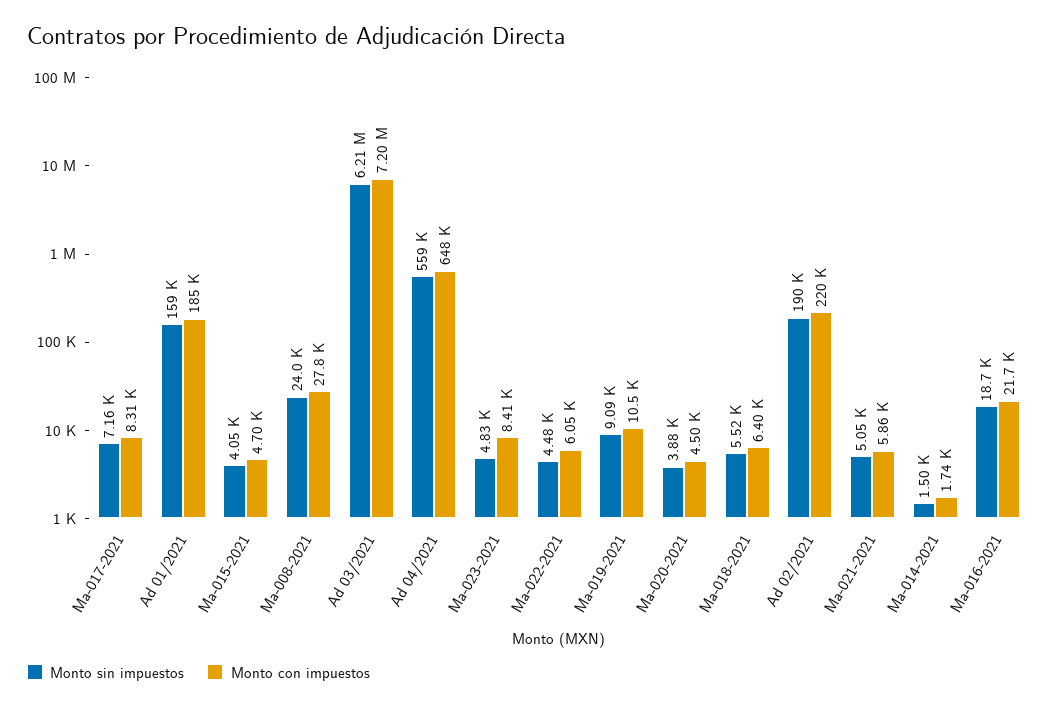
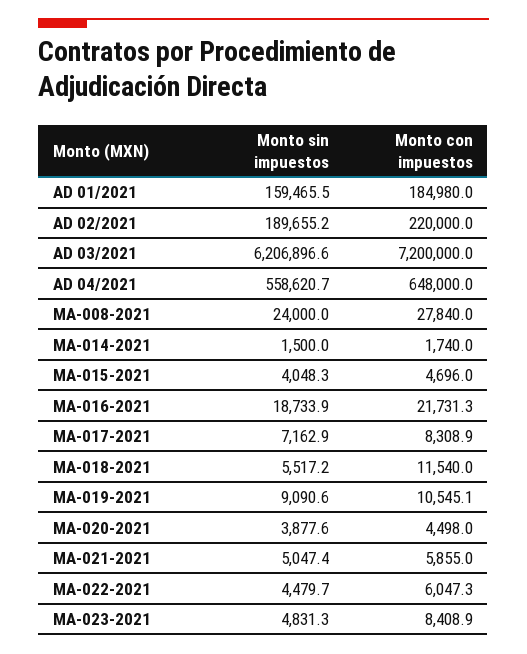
  {
    "Monto sin impuestos": {
      "Ma-017-2021": 7162.9,
      "Ad 01/2021": 159465.5,
      "Ma-015-2021": 4048.3,
      "Ma-008-2021": 24000,
      "Ad 03/2021": 6206896.6,
      "Ad 04/2021": 558620.7,
      "Ma-023-2021": 4831.3,
      "Ma-022-2021": 4479.7,
      "Ma-019-2021": 9090.6,
      "Ma-020-2021": 3877.6,
      "Ma-018-2021": 5517.2,
      "Ad 02/2021": 189655.2,
      "Ma-021-2021": 5047.4,
      "Ma-014-2021": 1500,
      "Ma-016-2021": 18733.9
    },
    "Monto con impuestos": {
      "Ma-017-2021": 8308.9,
      "Ad 01/2021": 184980,
      "Ma-015-2021": 4696,
      "Ma-008-2021": 27840,
      "Ad 03/2021": 7200000,
      "Ad 04/2021": 648000,
      "Ma-023-2021": 8408.9,
      "Ma-022-2021": 6047.3,
      "Ma-019-2021": 10545.1,
      "Ma-020-2021": 4498,
-     "Ma-018-2021": 6400,
+     "Ma-018-2021": 11540,
      "Ad 02/2021": 220000,
      "Ma-021-2021": 5855,
      "Ma-014-2021": 1740,
      "Ma-016-2021": 21731.3
    }
  }

